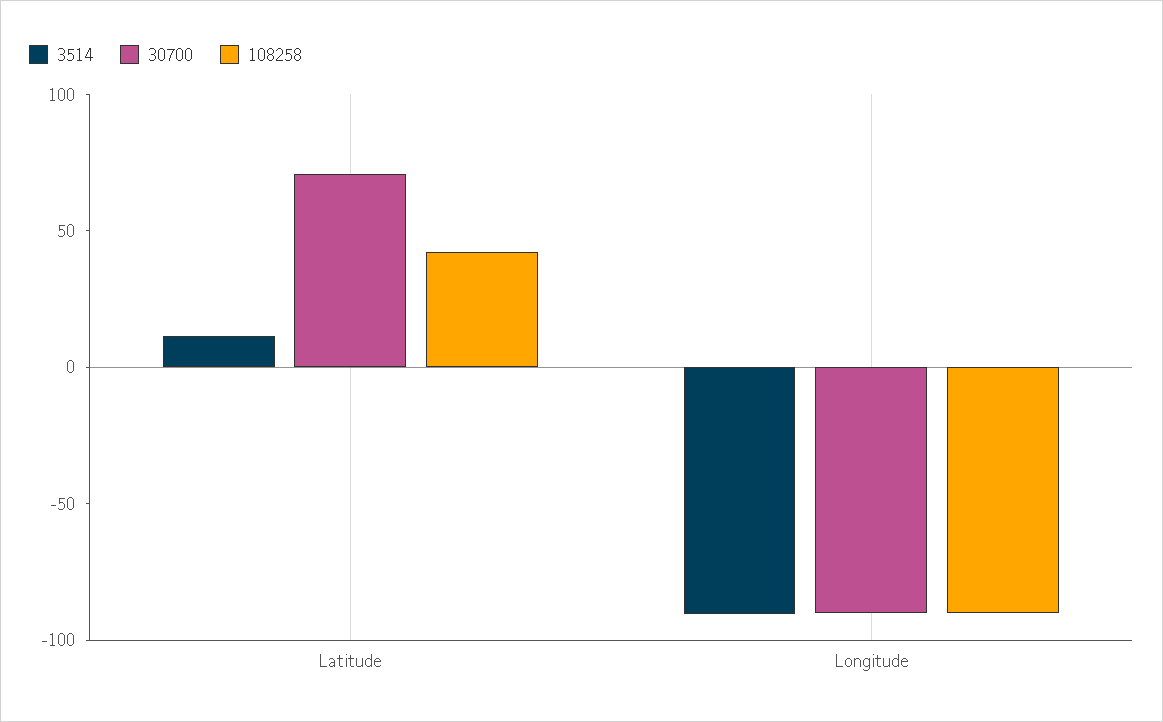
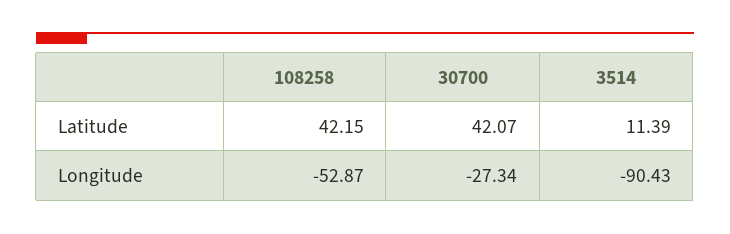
  {
    "3514": {
      "Latitude": 11.39,
      "Longitude": -90.43
    },
    "30700": {
-     "Latitude": 70,
+     "Latitude": 42.07,
-     "Longitude": -90
+     "Longitude": -27.34
    },
    "108258": {
      "Latitude": 42.15,
-     "Longitude": -90
+     "Longitude": -52.87
    }
  }

